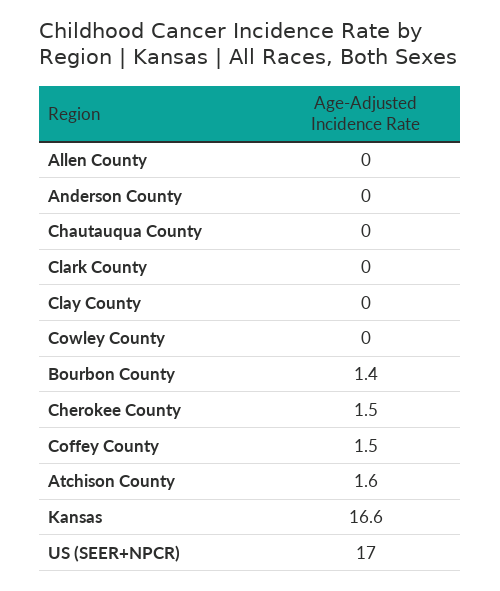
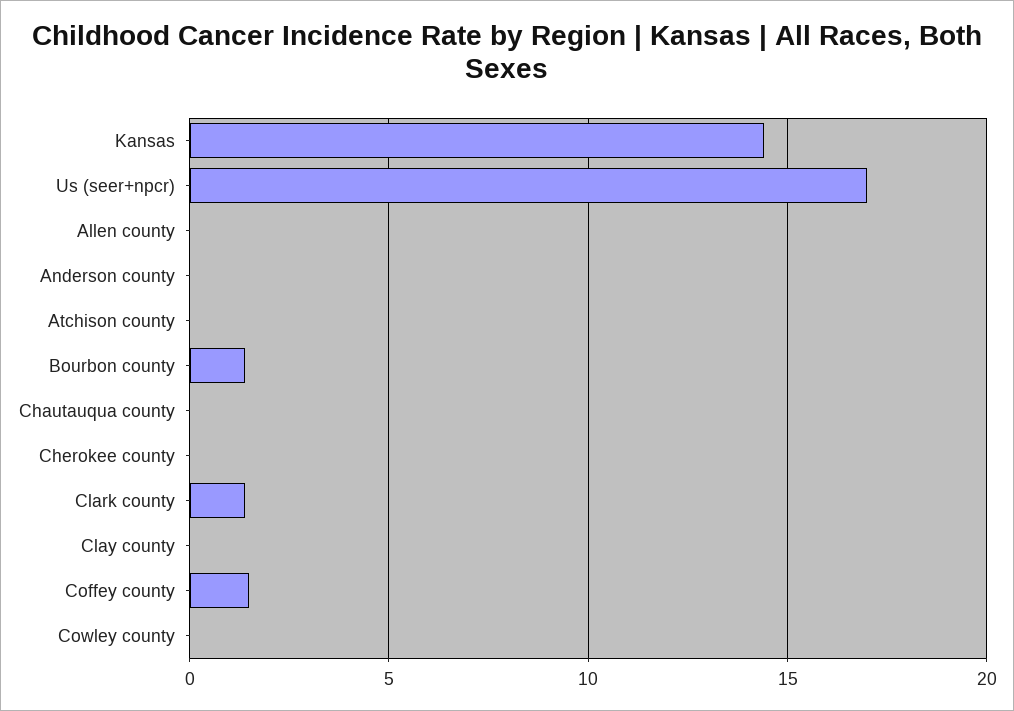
  {
    "Allen County": 0,
    "Anderson County": 0,
    "Chautauqua County": 0,
-   "Clark County": 0,
+   "Clark County": 1.5,
    "Clay County": 0,
    "Cowley County": 0,
    "Bourbon County": 1.4,
-   "Cherokee County": 1.5,
+   "Cherokee County": 0,
    "Coffey County": 1.5,
-   "Atchison County": 1.6,
+   "Atchison County": 0,
-   "Kansas": 16.6,
+   "Kansas": 14.5,
    "US (SEER+NPCR)": 17
  }

